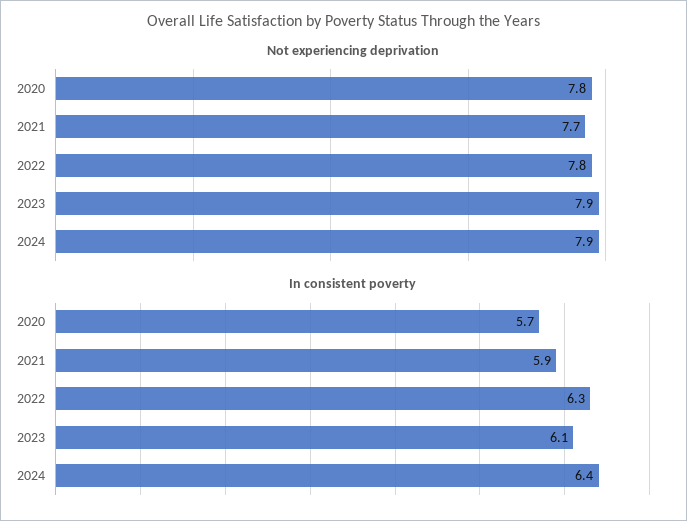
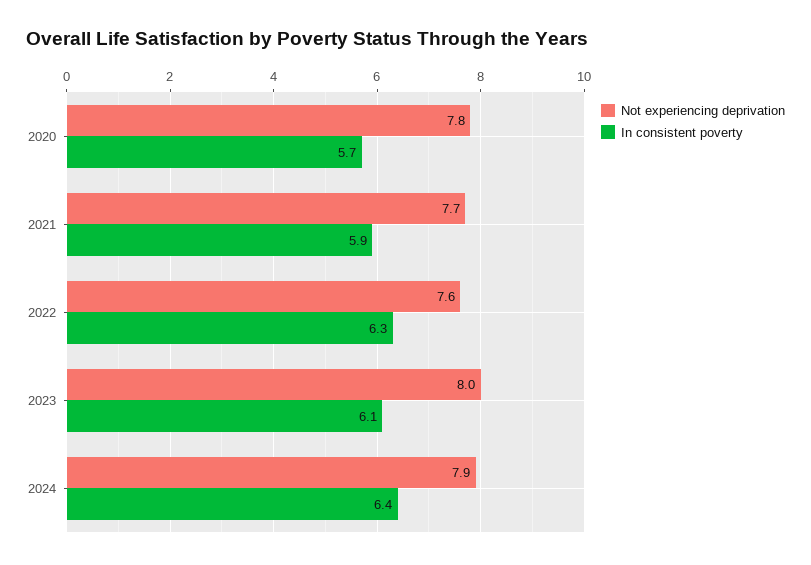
  {
    "Not experiencing deprivation": {
      "2020": 7.8,
      "2021": 7.7,
-     "2022": 7.8,
+     "2022": 7.6,
-     "2023": 7.9,
+     "2023": 8,
      "2024": 7.9
    },
    "In consistent poverty": {
      "2020": 5.7,
      "2021": 5.9,
      "2022": 6.3,
      "2023": 6.1,
      "2024": 6.4
    }
  }

